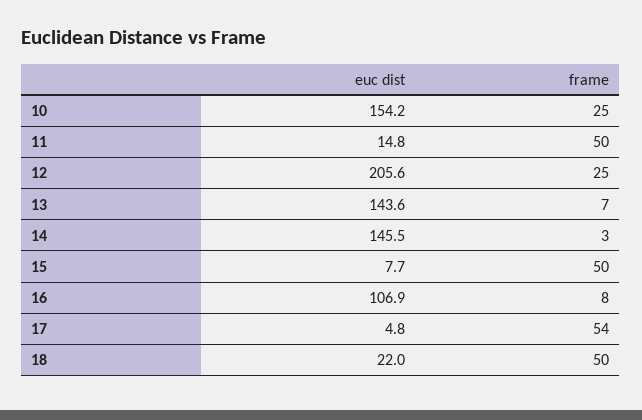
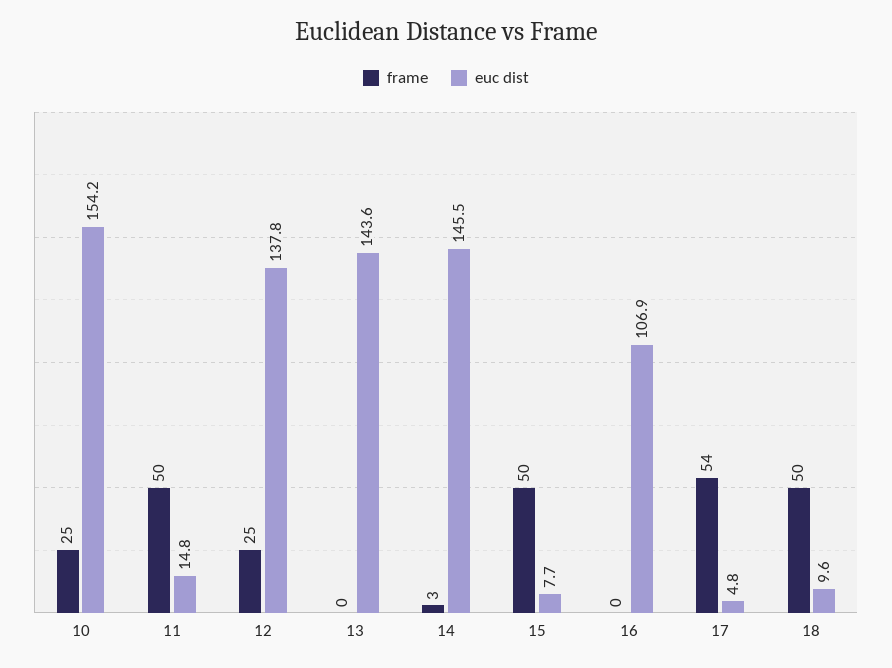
  {
    "euc dist": {
      "10": 154.2,
      "11": 14.8,
-     "12": 205.6,
+     "12": 137.8,
      "13": 143.6,
      "14": 145.5,
      "15": 7.7,
      "16": 106.9,
      "17": 4.8,
-     "18": 22
+     "18": 9.6
    },
    "frame": {
      "10": 25,
      "11": 50,
      "12": 25,
-     "13": 7,
+     "13": 0,
      "14": 3,
      "15": 50,
-     "16": 8,
+     "16": 0,
      "17": 54,
      "18": 50
    }
  }

